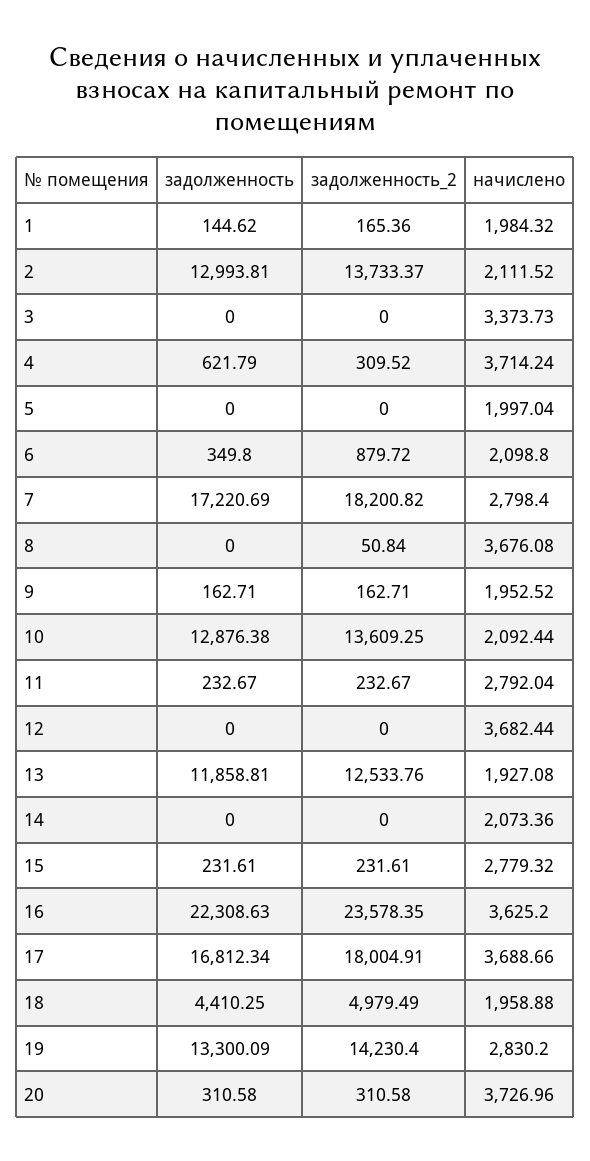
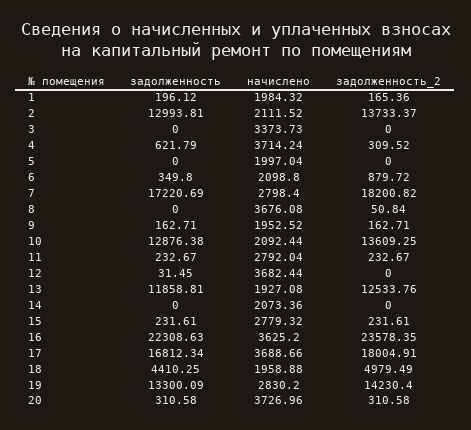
  {
    "задолженность": {
-     "1": 144.62,
+     "1": 196.12,
      "2": 12993.81,
      "3": 0,
      "4": 621.79,
      "5": 0,
      "6": 349.8,
      "7": 17220.69,
      "8": 0,
      "9": 162.71,
      "10": 12876.38,
      "11": 232.67,
-     "12": 0,
+     "12": 31.45,
      "13": 11858.81,
      "14": 0,
      "15": 231.61,
      "16": 22308.63,
      "17": 16812.34,
      "18": 4410.25,
      "19": 13300.09,
      "20": 310.58
    },
    "задолженность_2": {
      "1": 165.36,
      "2": 13733.37,
      "3": 0,
      "4": 309.52,
      "5": 0,
      "6": 879.72,
      "7": 18200.82,
      "8": 50.84,
      "9": 162.71,
      "10": 13609.25,
      "11": 232.67,
      "12": 0,
      "13": 12533.76,
      "14": 0,
      "15": 231.61,
      "16": 23578.35,
      "17": 18004.91,
      "18": 4979.49,
      "19": 14230.4,
      "20": 310.58
    },
    "начислено": {
      "1": 1984.32,
      "2": 2111.52,
      "3": 3373.73,
      "4": 3714.24,
      "5": 1997.04,
      "6": 2098.8,
      "7": 2798.4,
      "8": 3676.08,
      "9": 1952.52,
      "10": 2092.44,
      "11": 2792.04,
      "12": 3682.44,
      "13": 1927.08,
      "14": 2073.36,
      "15": 2779.32,
      "16": 3625.2,
      "17": 3688.66,
      "18": 1958.88,
      "19": 2830.2,
      "20": 3726.96
    }
  }

